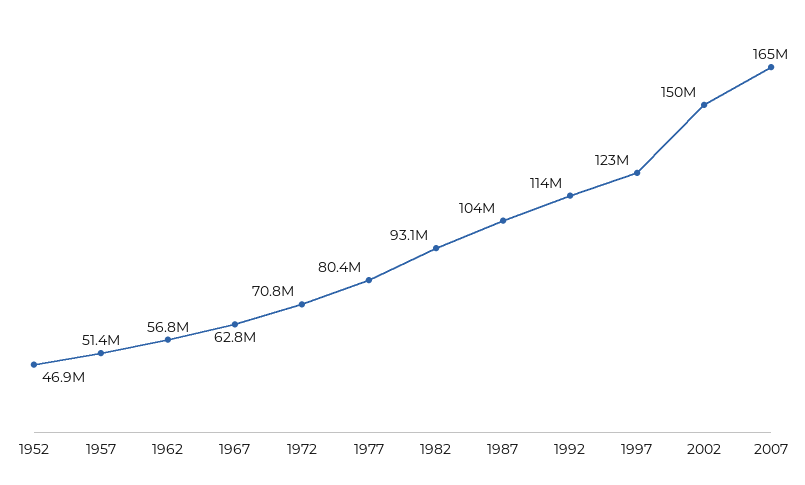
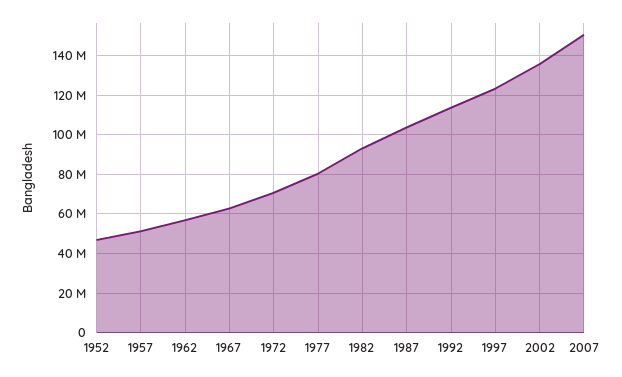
  {
    "1952": 46900000,
    "1957": 51400000,
    "1962": 56800000,
    "1967": 62800000,
    "1972": 70800000,
    "1977": 80400000,
    "1982": 93100000,
    "1987": 104000000,
    "1992": 114000000,
    "1997": 123000000,
-   "2002": 150000000,
+   "2002": 135000000,
-   "2007": 165000000
+   "2007": 150000000
  }

